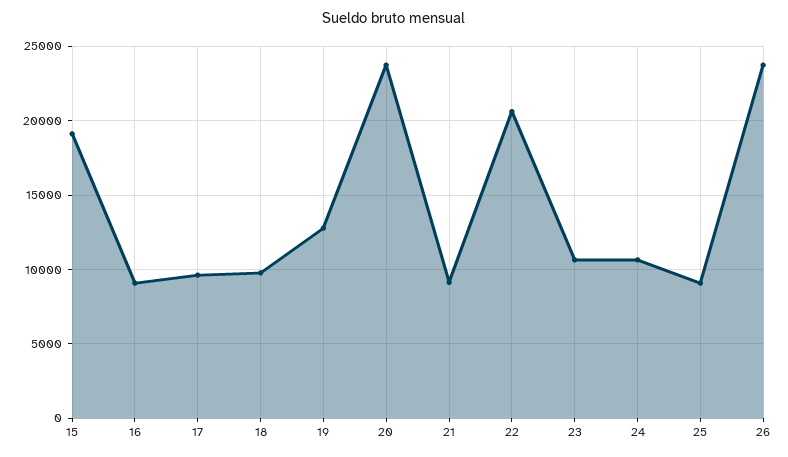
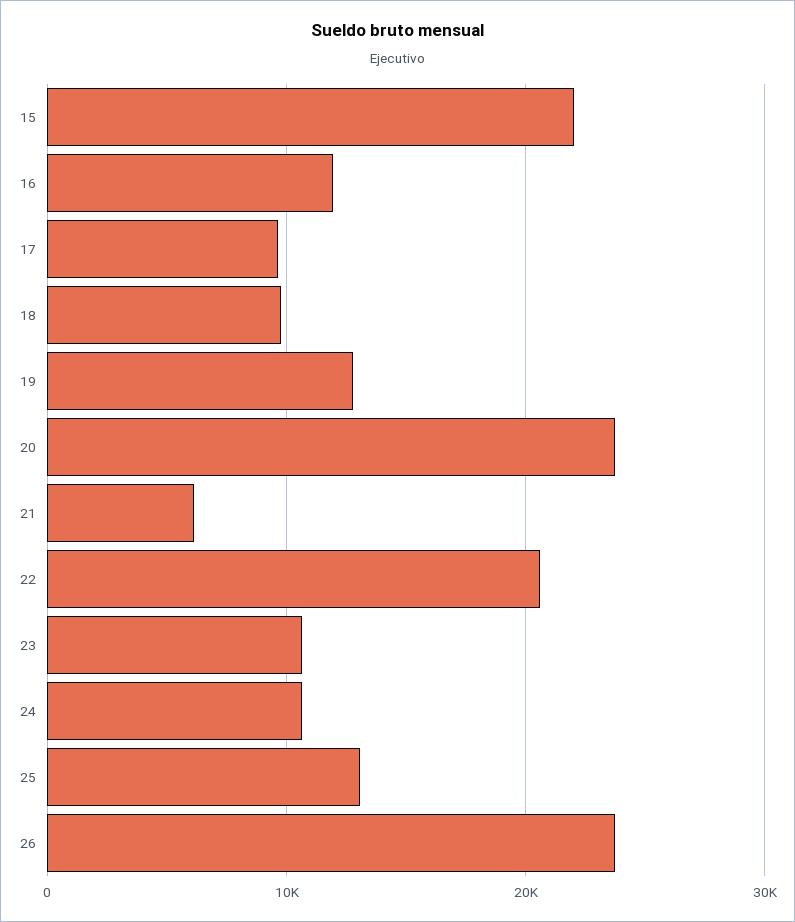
  {
-   "15": 19000,
+   "15": 22000,
-   "16": 9000,
+   "16": 12000,
    "17": 9500,
    "18": 10000,
    "19": 13000,
    "20": 23500,
-   "21": 9000,
+   "21": 6000,
    "22": 20500,
    "23": 10500,
    "24": 10500,
-   "25": 9000,
+   "25": 13000,
    "26": 23500
  }

